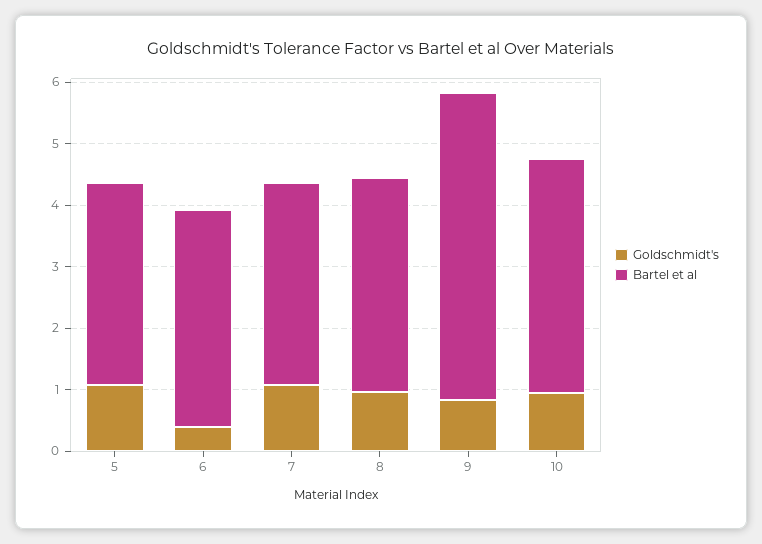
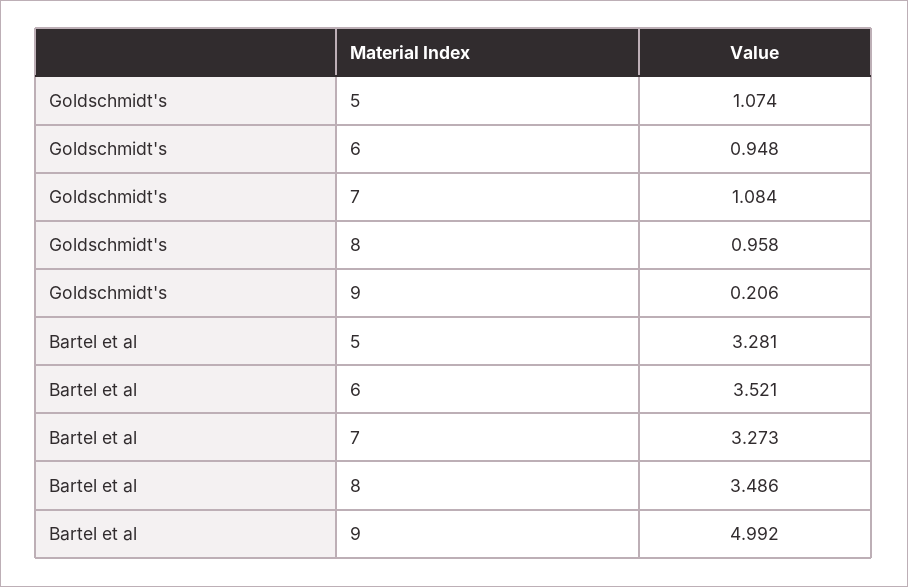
  {
    "Goldschmidt's": {
      "5": 1.074,
-     "6": 0.4,
+     "6": 0.948,
      "7": 1.084,
      "8": 0.958,
-     "9": 0.8,
+     "9": 0.206
-     "10": 1
    },
    "Bartel et al": {
      "5": 3.281,
      "6": 3.521,
      "7": 3.273,
      "8": 3.486,
-     "9": 4.992,
+     "9": 4.992
-     "10": 3.8
    }
  }

